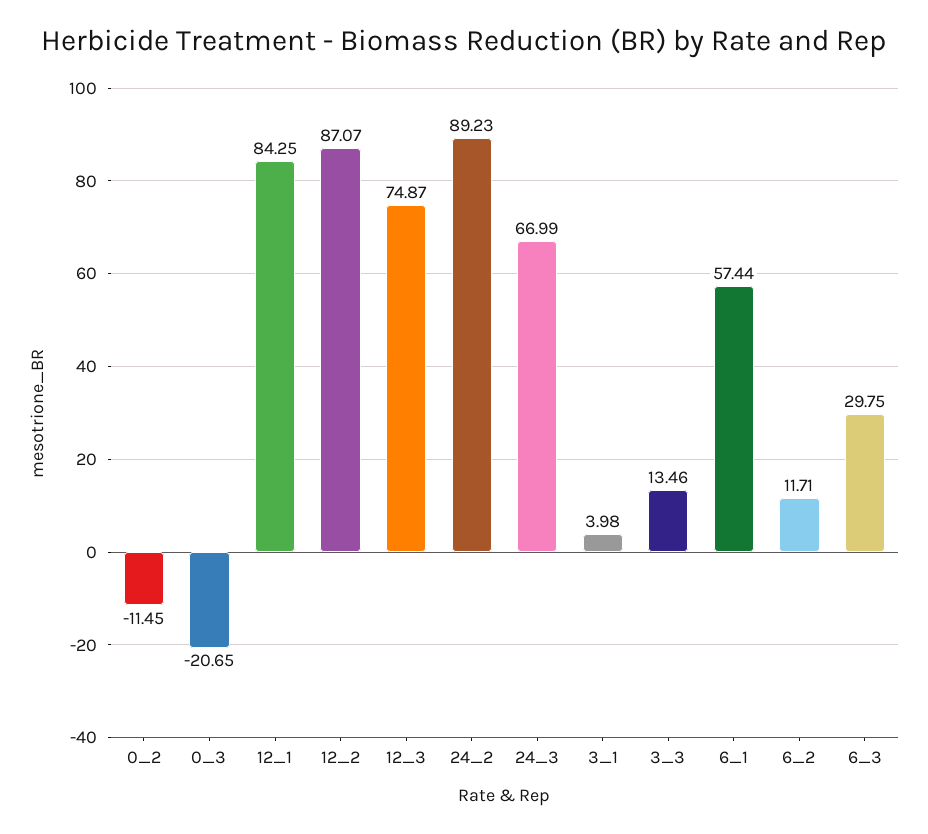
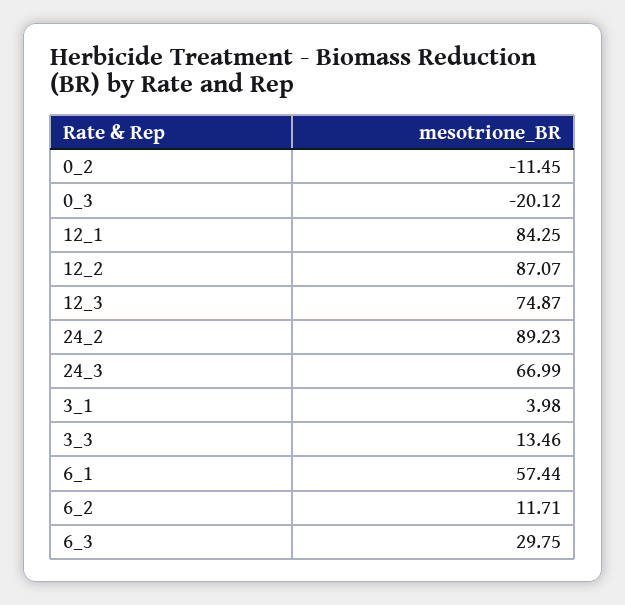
  {
    "0_2": -11.45,
-   "0_3": -20.65,
+   "0_3": -20.12,
    "12_1": 84.25,
    "12_2": 87.07,
    "12_3": 74.87,
    "24_2": 89.23,
    "24_3": 66.99,
    "3_1": 3.98,
    "3_3": 13.46,
    "6_1": 57.44,
    "6_2": 11.71,
    "6_3": 29.75
  }

